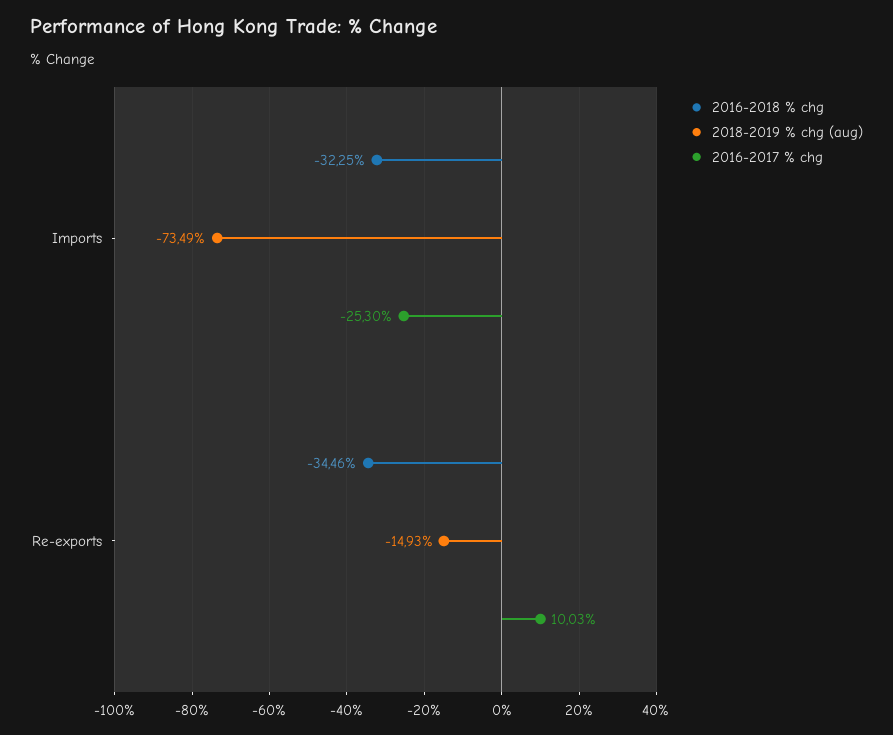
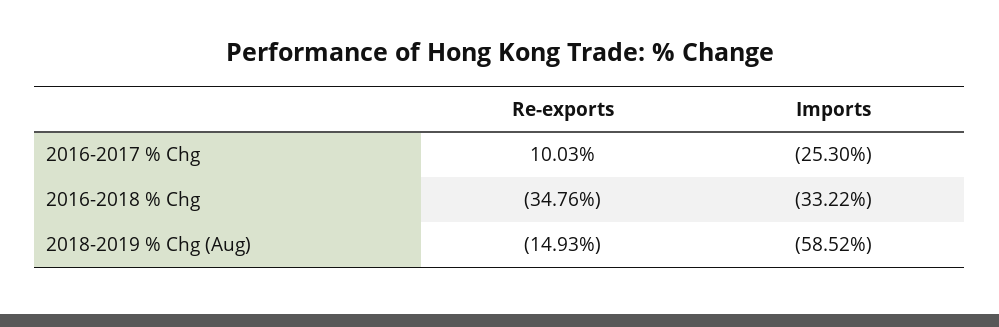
  {
    "2016-2018 % chg": {
-     "Imports": -32.25,
+     "Imports": -33.22,
-     "Re-exports": -34.46
+     "Re-exports": -34.76
    },
    "2018-2019 % chg (aug)": {
-     "Imports": -73.49,
+     "Imports": -58.52,
      "Re-exports": -14.93
    },
    "2016-2017 % chg": {
      "Imports": -25.3,
      "Re-exports": 10.03
    }
  }

